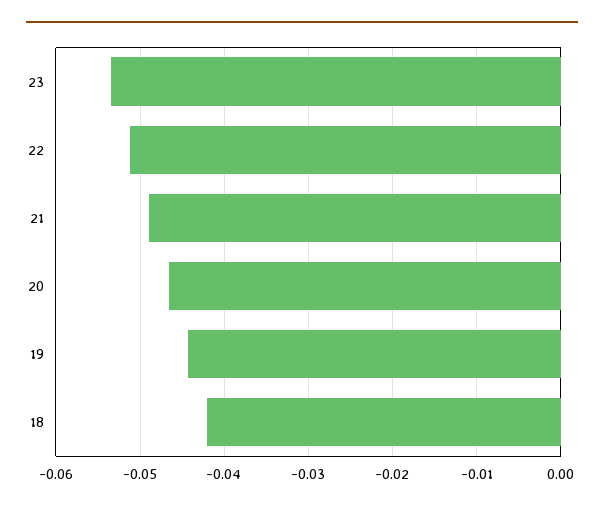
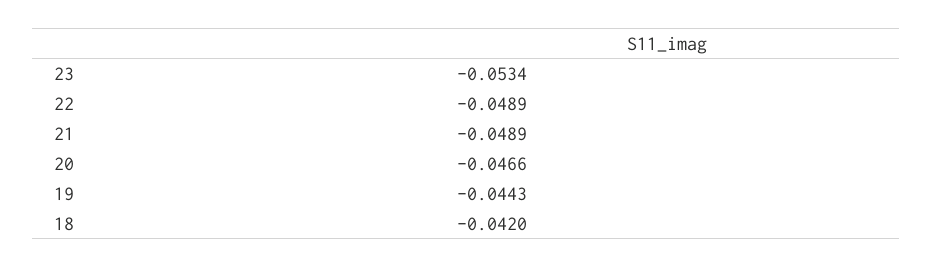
  {
    "23": -0.0534,
-   "22": -0.051,
+   "22": -0.0489,
    "21": -0.0489,
    "20": -0.0466,
    "19": -0.0443,
    "18": -0.042
  }

